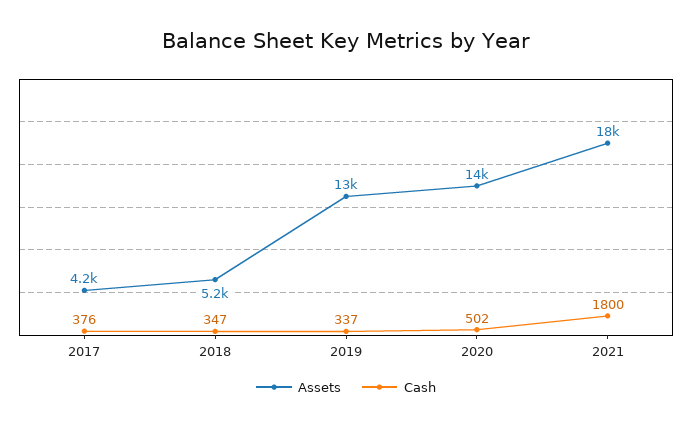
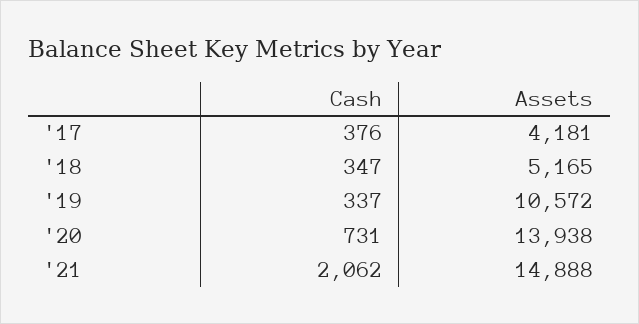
  {
    "Assets": {
      "2017": 4181,
      "2018": 5165,
-     "2019": 13000,
+     "2019": 10572,
      "2020": 13938,
-     "2021": 18000
+     "2021": 14888
    },
    "Cash": {
      "2017": 376,
      "2018": 347,
      "2019": 337,
-     "2020": 502,
+     "2020": 731,
-     "2021": 1800
+     "2021": 2062
    }
  }

